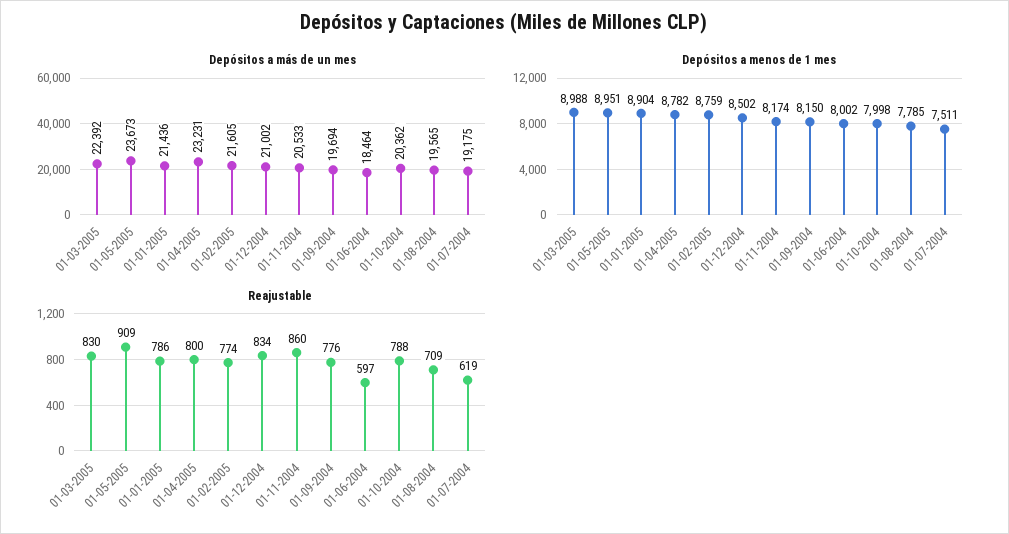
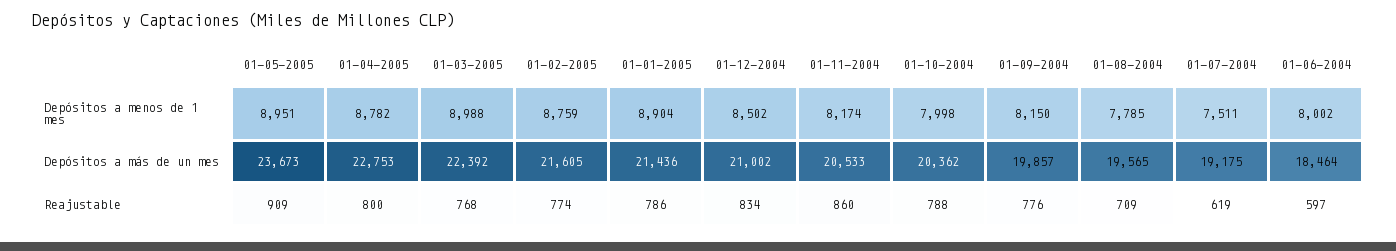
  {
    "Depósitos a más de un mes": {
      "01-03-2005": 22392,
      "01-05-2005": 23673,
      "01-01-2005": 21436,
-     "01-04-2005": 23231,
+     "01-04-2005": 22753,
      "01-02-2005": 21605,
      "01-12-2004": 21002,
      "01-11-2004": 20533,
-     "01-09-2004": 19694,
+     "01-09-2004": 19857,
      "01-06-2004": 18464,
      "01-10-2004": 20362,
      "01-08-2004": 19565,
      "01-07-2004": 19175
    },
    "Depósitos a menos de 1 mes": {
      "01-03-2005": 8988,
      "01-05-2005": 8951,
      "01-01-2005": 8904,
      "01-04-2005": 8782,
      "01-02-2005": 8759,
      "01-12-2004": 8502,
      "01-11-2004": 8174,
      "01-09-2004": 8150,
      "01-06-2004": 8002,
      "01-10-2004": 7998,
      "01-08-2004": 7785,
      "01-07-2004": 7511
    },
    "Reajustable": {
-     "01-03-2005": 830,
+     "01-03-2005": 768,
      "01-05-2005": 909,
      "01-01-2005": 786,
      "01-04-2005": 800,
      "01-02-2005": 774,
      "01-12-2004": 834,
      "01-11-2004": 860,
      "01-09-2004": 776,
      "01-06-2004": 597,
      "01-10-2004": 788,
      "01-08-2004": 709,
      "01-07-2004": 619
    }
  }

